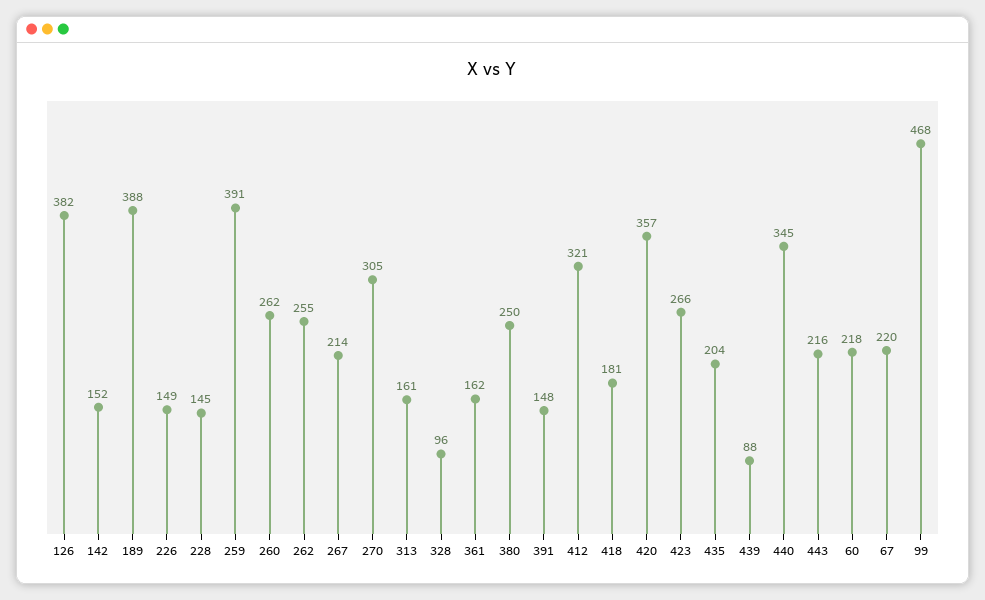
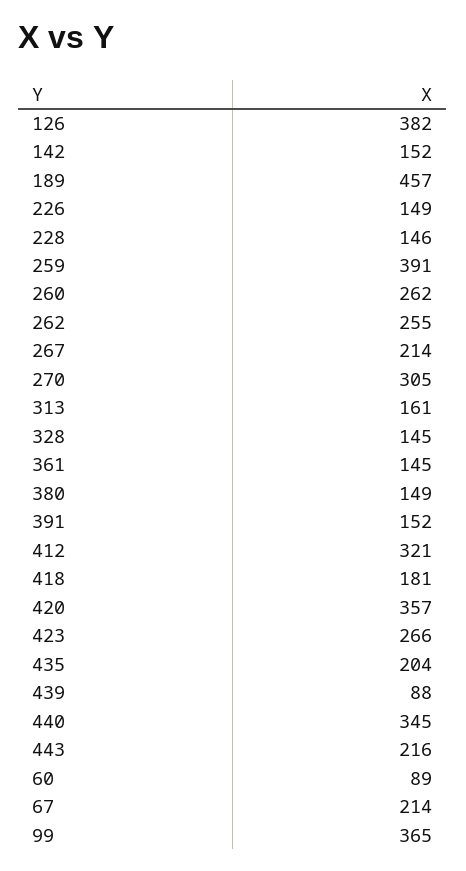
  {
    "126": 382,
    "142": 152,
-   "189": 388,
+   "189": 457,
    "226": 149,
-   "228": 145,
+   "228": 146,
    "259": 391,
    "260": 262,
    "262": 255,
    "267": 214,
    "270": 305,
    "313": 161,
-   "328": 96,
+   "328": 145,
-   "361": 162,
+   "361": 145,
-   "380": 250,
+   "380": 149,
-   "391": 148,
+   "391": 152,
    "412": 321,
    "418": 181,
    "420": 357,
    "423": 266,
    "435": 204,
    "439": 88,
    "440": 345,
    "443": 216,
-   "60": 218,
+   "60": 89,
-   "67": 220,
+   "67": 214,
-   "99": 468
+   "99": 365
  }

